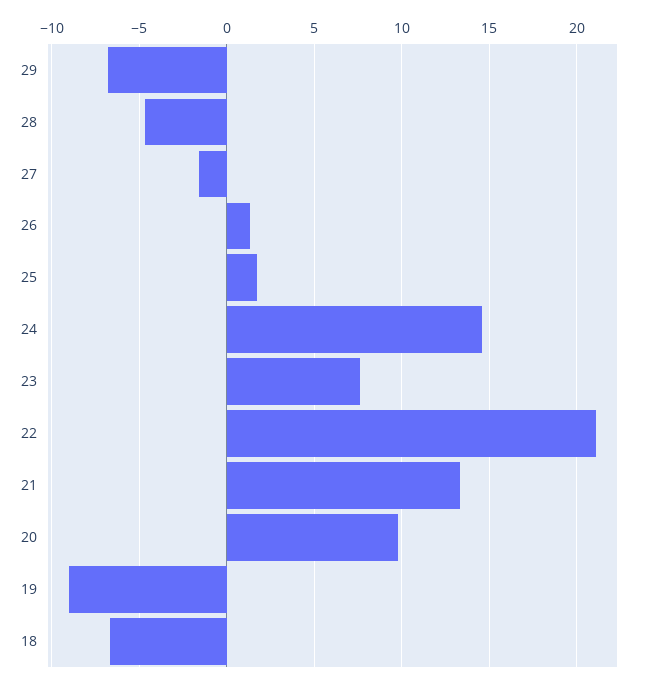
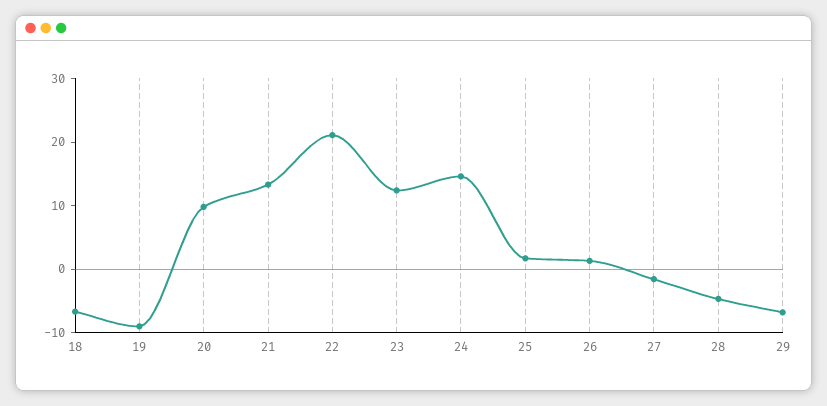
  {
    "29": -7,
    "28": -4.5,
    "27": -1.5,
    "26": 1.5,
    "25": 1.5,
    "24": 14.5,
-   "23": 7.5,
+   "23": 12,
    "22": 21,
    "21": 13.5,
    "20": 10,
    "19": -9,
    "18": -6.5
  }

